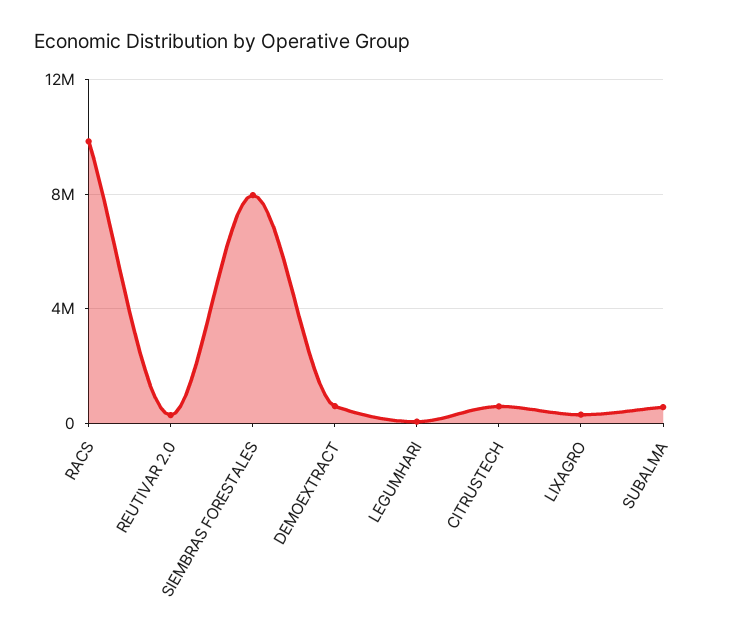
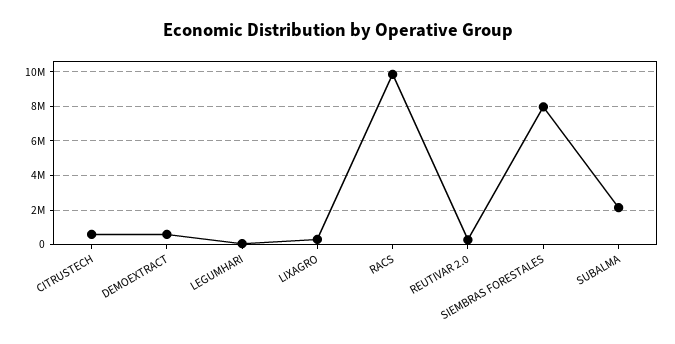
  {
    "RACS": 10000000,
    "REUTIVAR 2.0": 500000,
    "SIEMBRAS FORESTALES": 8000000,
    "DEMOEXTRACT": 500000,
    "LEGUMHARI": 0,
    "CITRUSTECH": 500000,
    "LIXAGRO": 500000,
-   "SUBALMA": 500000
+   "SUBALMA": 2000000
  }

